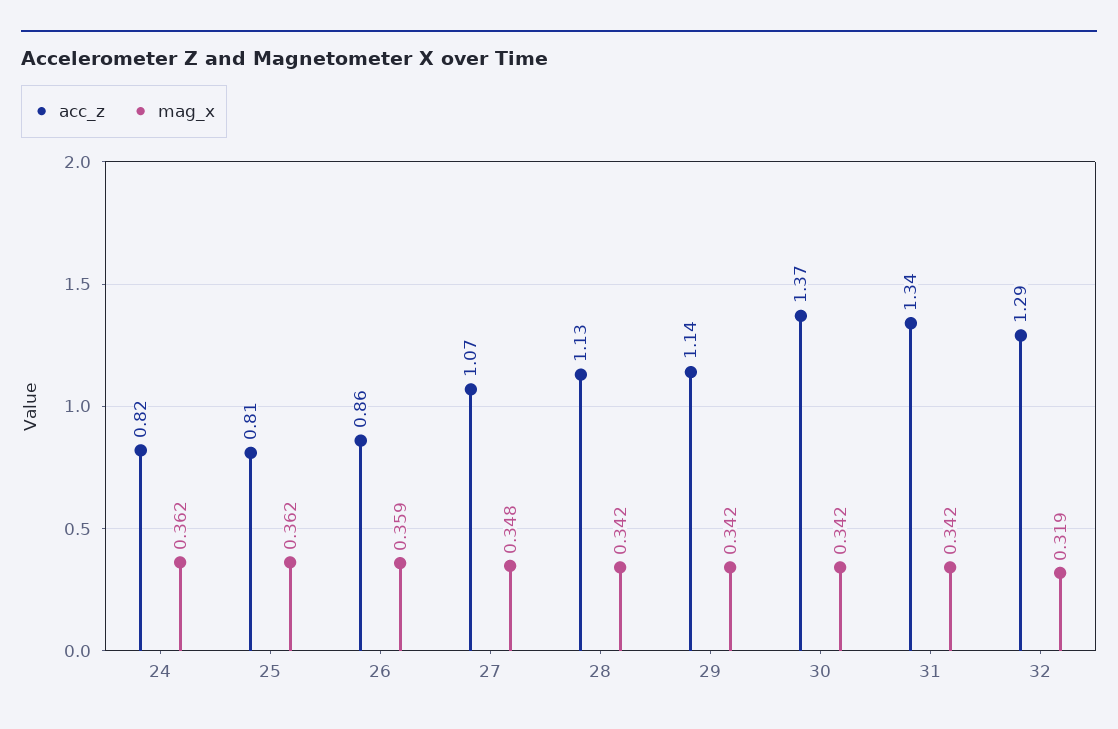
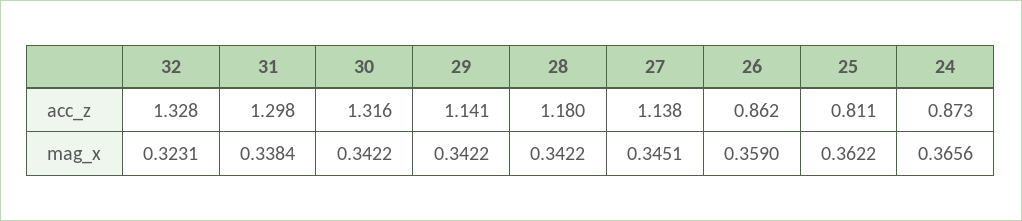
  {
    "acc_z": {
-     "24": 0.82,
+     "24": 0.873,
      "25": 0.811,
      "26": 0.862,
-     "27": 1.07,
+     "27": 1.138,
-     "28": 1.13,
+     "28": 1.18,
      "29": 1.141,
-     "30": 1.37,
+     "30": 1.316,
-     "31": 1.34,
+     "31": 1.298,
-     "32": 1.29
+     "32": 1.328
    },
    "mag_x": {
-     "24": 0.362,
+     "24": 0.3656,
      "25": 0.3622,
      "26": 0.359,
-     "27": 0.348,
+     "27": 0.3451,
      "28": 0.3422,
      "29": 0.3422,
      "30": 0.3422,
-     "31": 0.342,
+     "31": 0.3384,
-     "32": 0.319
+     "32": 0.3231
    }
  }

